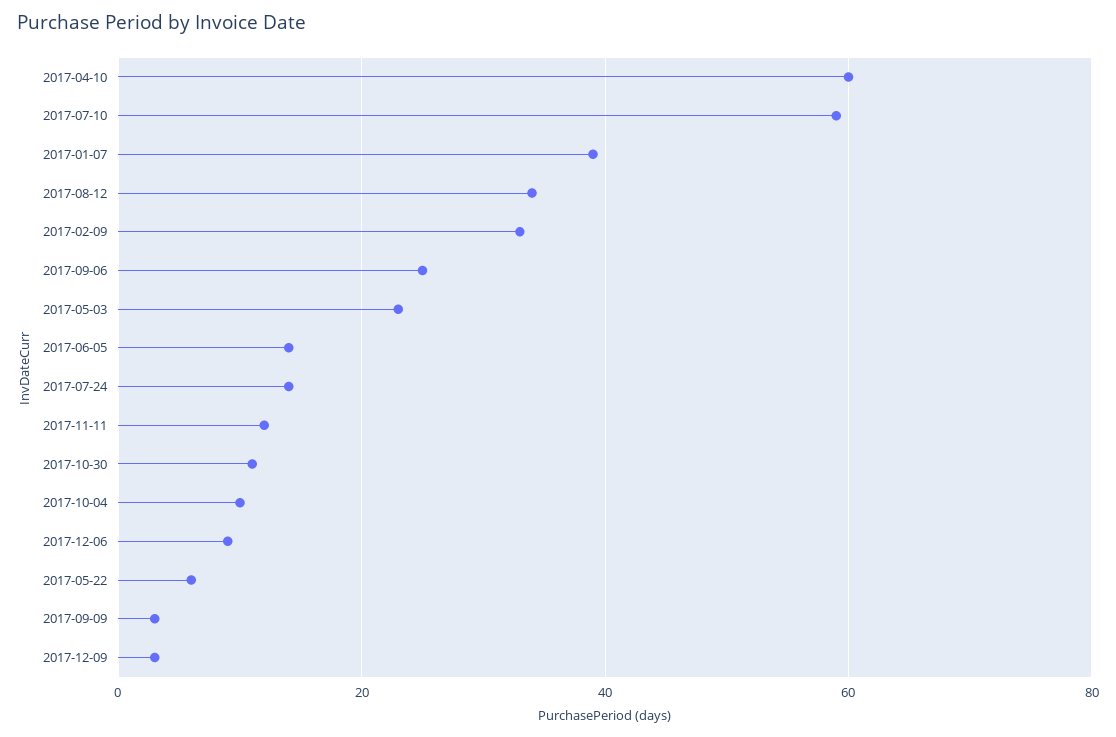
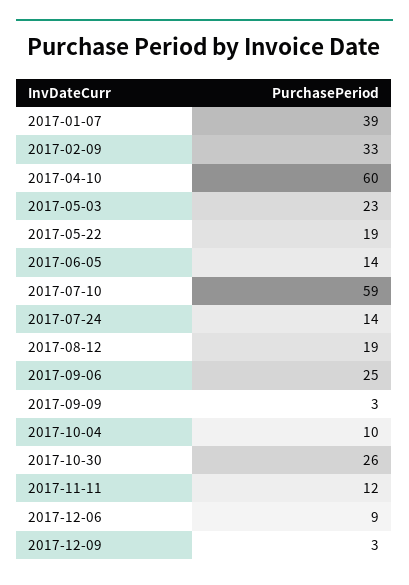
  {
    "2017-04-10": 60,
    "2017-07-10": 59,
    "2017-01-07": 39,
-   "2017-08-12": 35,
+   "2017-08-12": 19,
    "2017-02-09": 33,
    "2017-09-06": 25,
    "2017-05-03": 23,
    "2017-06-05": 14,
    "2017-07-24": 14,
    "2017-11-11": 12,
-   "2017-10-30": 10,
+   "2017-10-30": 26,
    "2017-10-04": 10,
    "2017-12-06": 9,
-   "2017-05-22": 5,
+   "2017-05-22": 19,
    "2017-09-09": 3,
    "2017-12-09": 3
  }

